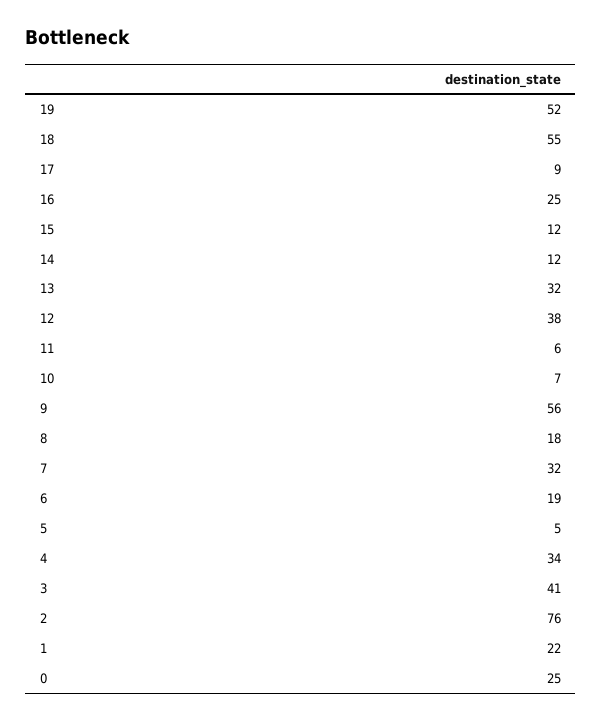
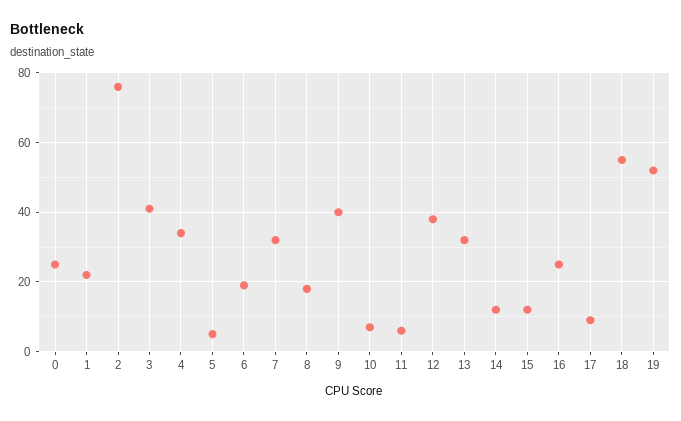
  {
    "19": 52,
    "18": 55,
    "17": 9,
    "16": 25,
    "15": 12,
    "14": 12,
    "13": 32,
    "12": 38,
    "11": 6,
    "10": 7,
-   "9": 56,
+   "9": 40,
    "8": 18,
    "7": 32,
    "6": 19,
    "5": 5,
    "4": 34,
    "3": 41,
    "2": 76,
    "1": 22,
    "0": 25
  }

